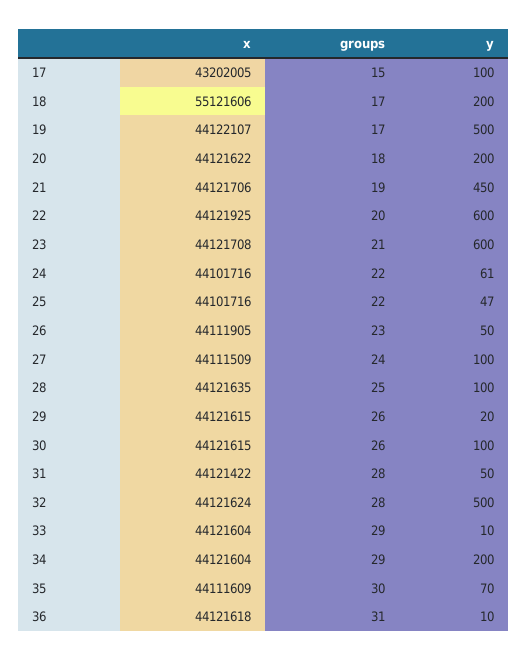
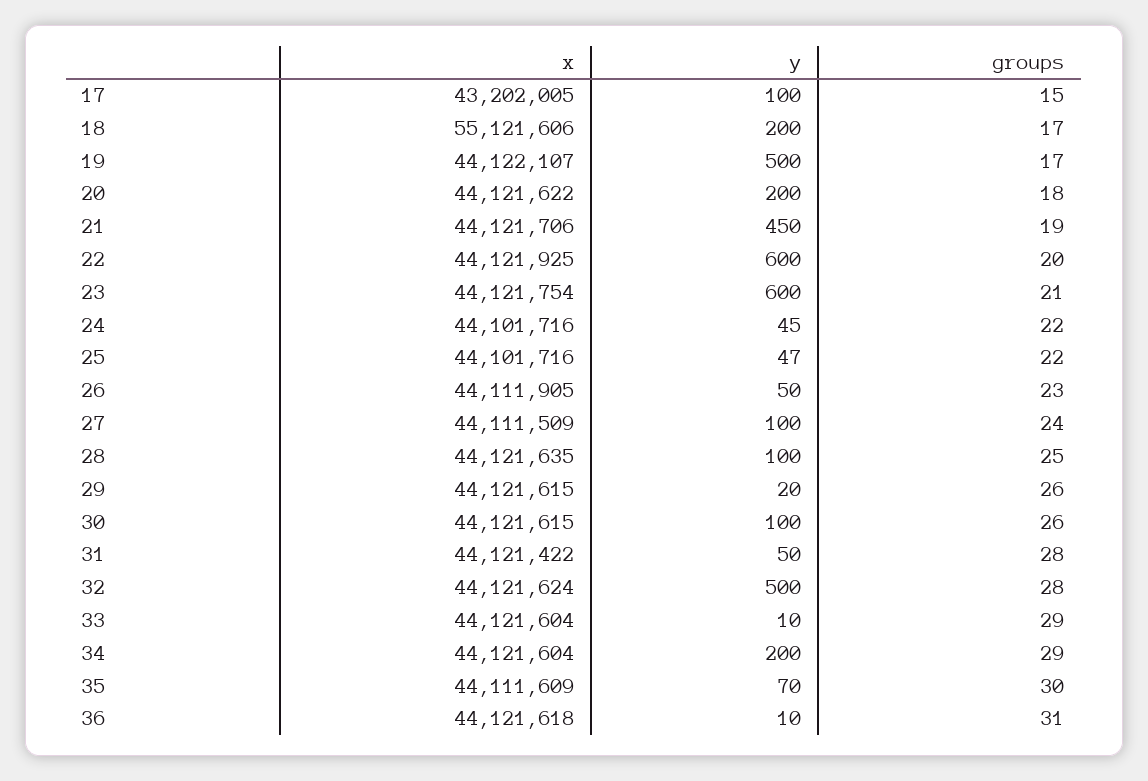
  {
    "x": {
      "17": 43202005,
      "18": 55121606,
      "19": 44122107,
      "20": 44121622,
      "21": 44121706,
      "22": 44121925,
-     "23": 44121708,
+     "23": 44121754,
      "24": 44101716,
      "25": 44101716,
      "26": 44111905,
      "27": 44111509,
      "28": 44121635,
      "29": 44121615,
      "30": 44121615,
      "31": 44121422,
      "32": 44121624,
      "33": 44121604,
      "34": 44121604,
      "35": 44111609,
      "36": 44121618
    },
    "groups": {
      "17": 15,
      "18": 17,
      "19": 17,
      "20": 18,
      "21": 19,
      "22": 20,
      "23": 21,
      "24": 22,
      "25": 22,
      "26": 23,
      "27": 24,
      "28": 25,
      "29": 26,
      "30": 26,
      "31": 28,
      "32": 28,
      "33": 29,
      "34": 29,
      "35": 30,
      "36": 31
    },
    "y": {
      "17": 100,
      "18": 200,
      "19": 500,
      "20": 200,
      "21": 450,
      "22": 600,
      "23": 600,
-     "24": 61,
+     "24": 45,
      "25": 47,
      "26": 50,
      "27": 100,
      "28": 100,
      "29": 20,
      "30": 100,
      "31": 50,
      "32": 500,
      "33": 10,
      "34": 200,
      "35": 70,
      "36": 10
    }
  }

